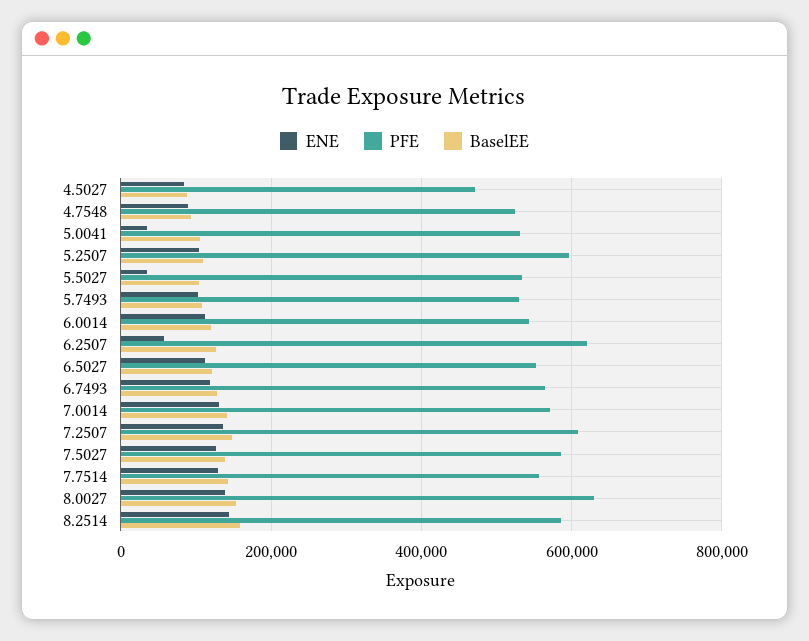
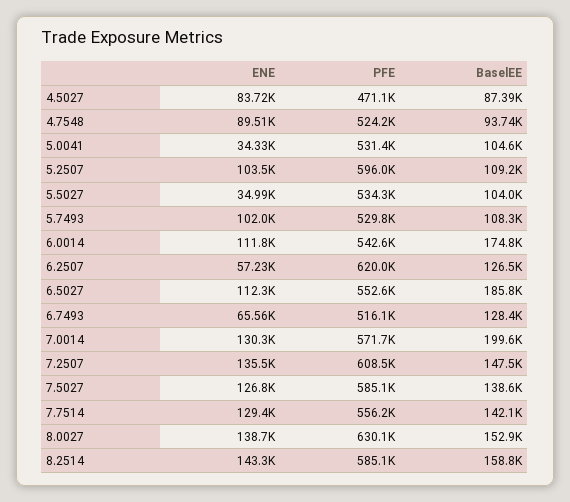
  {
    "ENE": {
      "4.5027": 83720,
      "4.7548": 89510,
      "5.0041": 34330,
      "5.2507": 103500,
      "5.5027": 34990,
      "5.7493": 102000,
      "6.0014": 111800,
      "6.2507": 57230,
      "6.5027": 112300,
-     "6.7493": 120000,
+     "6.7493": 65560,
      "7.0014": 130300,
      "7.2507": 135500,
      "7.5027": 126800,
      "7.7514": 129400,
      "8.0027": 138700,
      "8.2514": 143300
    },
    "PFE": {
      "4.5027": 471100,
      "4.7548": 524200,
      "5.0041": 531400,
      "5.2507": 596000,
      "5.5027": 534300,
      "5.7493": 529800,
      "6.0014": 542600,
      "6.2507": 620000,
      "6.5027": 552600,
-     "6.7493": 560000,
+     "6.7493": 516100,
      "7.0014": 571700,
      "7.2507": 608500,
      "7.5027": 585100,
      "7.7514": 556200,
      "8.0027": 630100,
      "8.2514": 585100
    },
    "BaselEE": {
      "4.5027": 87390,
      "4.7548": 93740,
      "5.0041": 104600,
      "5.2507": 109200,
      "5.5027": 104000,
      "5.7493": 108300,
-     "6.0014": 120000,
+     "6.0014": 174800,
      "6.2507": 126500,
-     "6.5027": 120000,
+     "6.5027": 185800,
      "6.7493": 128400,
-     "7.0014": 140000,
+     "7.0014": 199600,
      "7.2507": 147500,
      "7.5027": 138600,
      "7.7514": 142100,
      "8.0027": 152900,
      "8.2514": 158800
    }
  }

